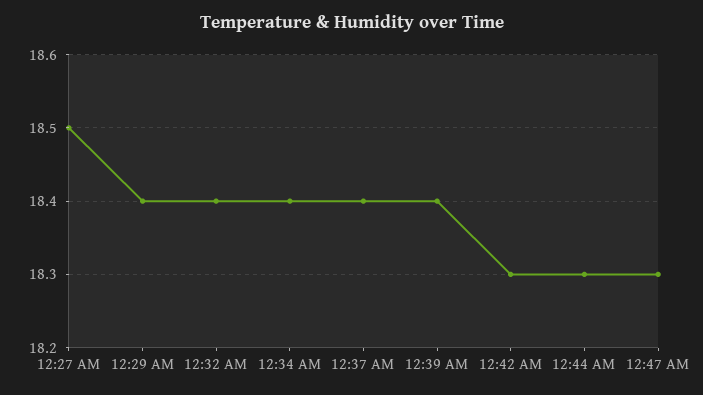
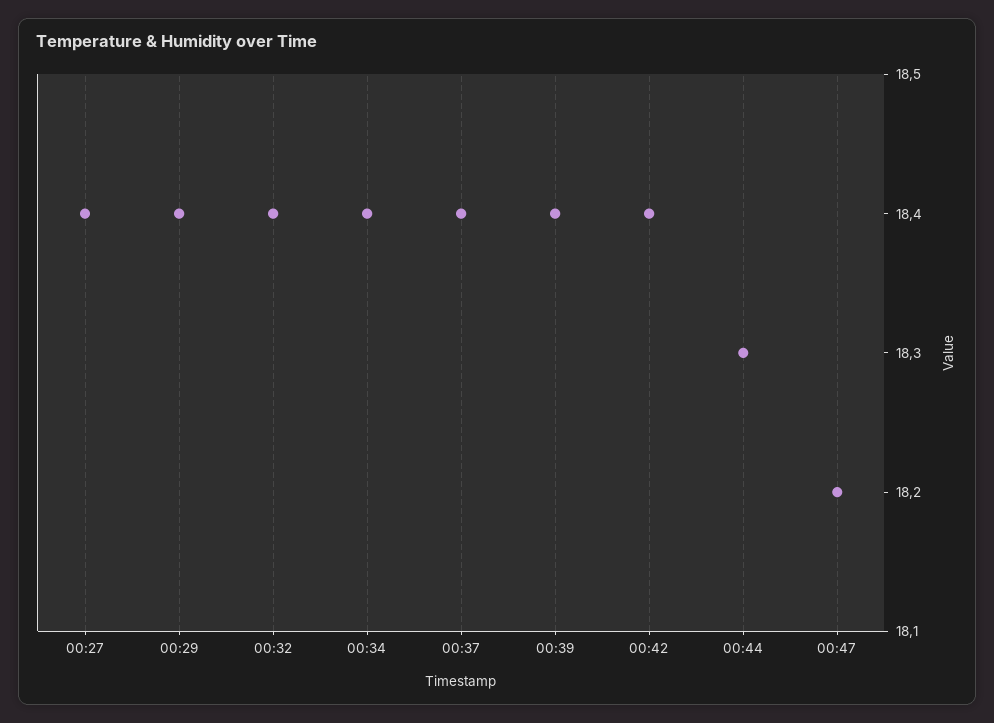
  {
-   "12:27 AM": 18.5,
+   "12:27 AM": 18.4,
    "12:29 AM": 18.4,
    "12:32 AM": 18.4,
    "12:34 AM": 18.4,
    "12:37 AM": 18.4,
    "12:39 AM": 18.4,
-   "12:42 AM": 18.3,
+   "12:42 AM": 18.4,
    "12:44 AM": 18.3,
-   "12:47 AM": 18.3
+   "12:47 AM": 18.2
  }

